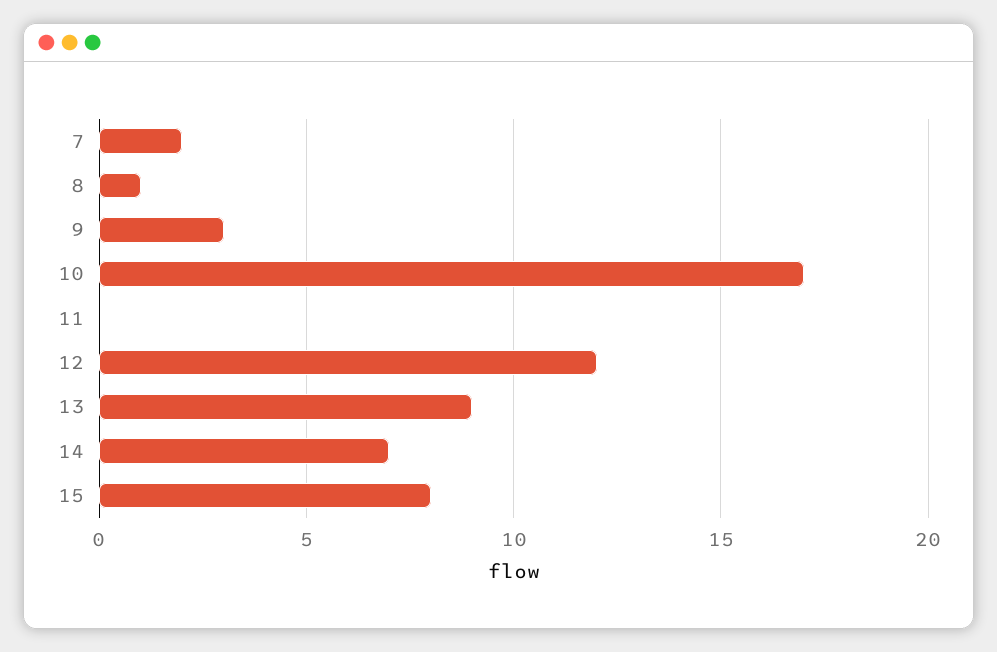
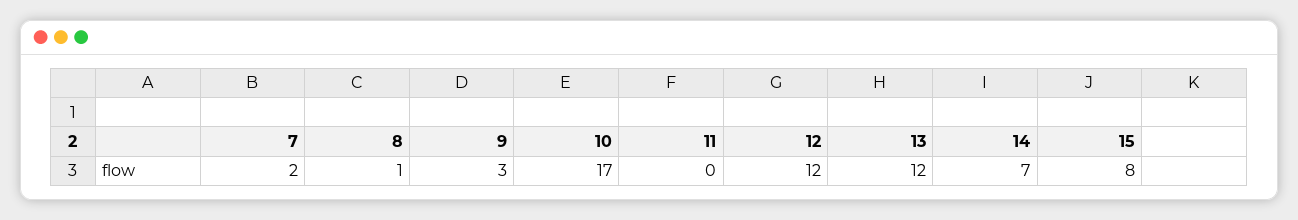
  {
    "7": 2,
    "8": 1,
    "9": 3,
    "10": 17,
    "11": 0,
    "12": 12,
-   "13": 9,
+   "13": 12,
    "14": 7,
    "15": 8
  }

